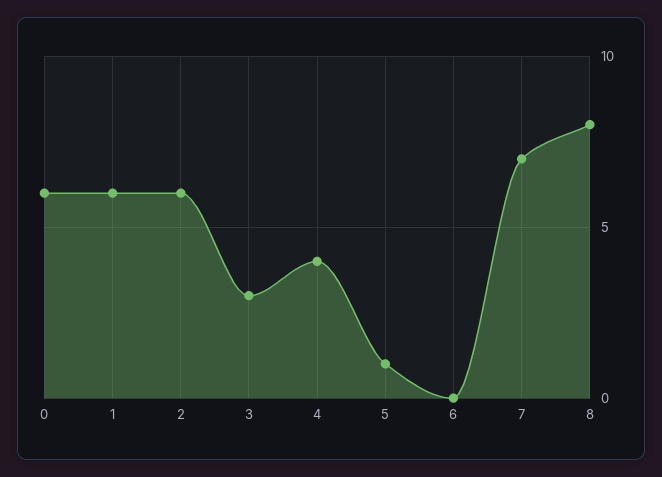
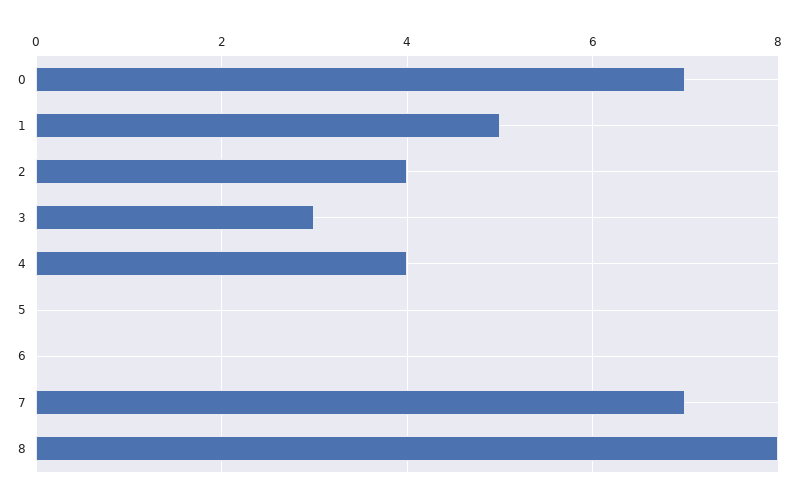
  {
-   "0": 6,
+   "0": 7,
-   "1": 6,
+   "1": 5,
-   "2": 6,
+   "2": 4,
    "3": 3,
    "4": 4,
-   "5": 1,
+   "5": 0,
    "6": 0,
    "7": 7,
    "8": 8
  }

